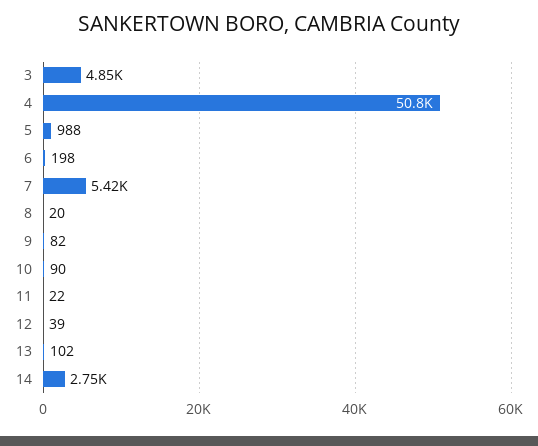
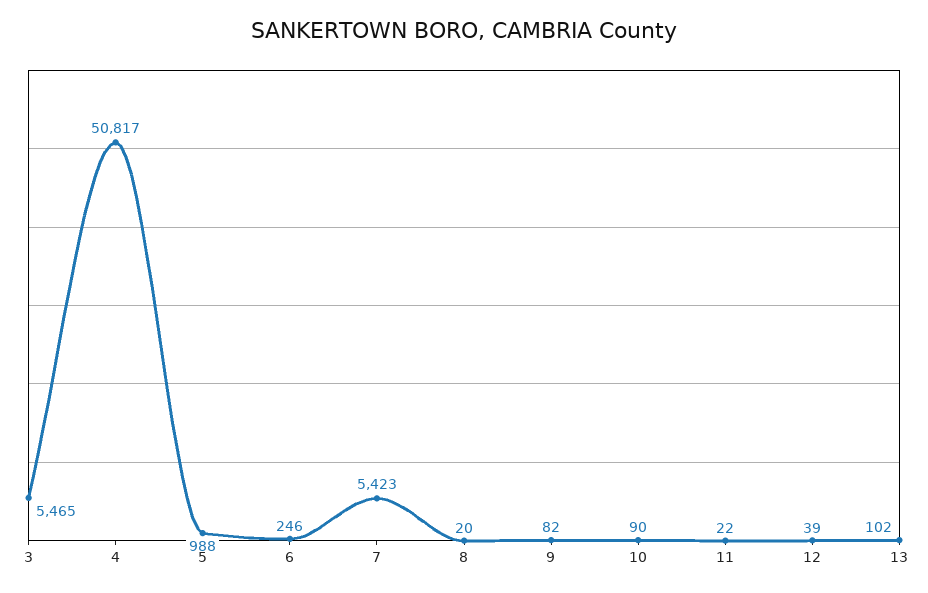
  {
-   "3": 4850,
+   "3": 5465,
    "4": 50817,
    "5": 988,
-   "6": 198,
+   "6": 246,
    "7": 5423,
    "8": 20,
    "9": 82,
    "10": 90,
    "11": 22,
    "12": 39,
-   "13": 102,
+   "13": 102
-   "14": 2750
  }

